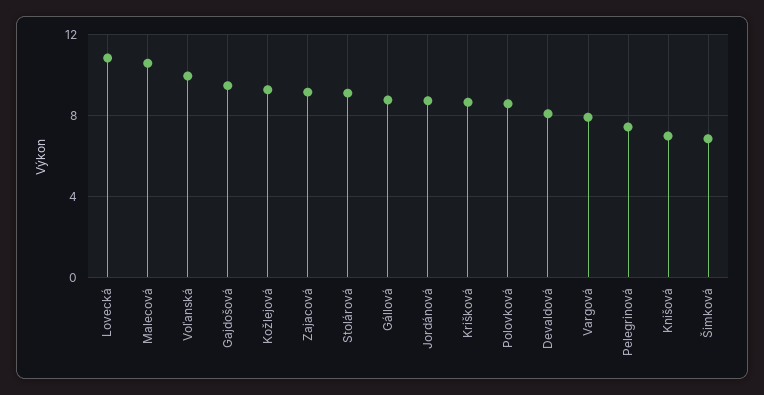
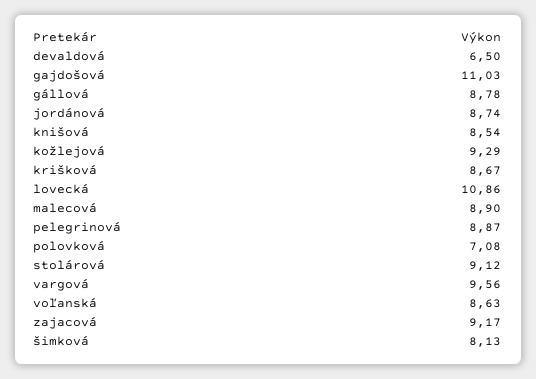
  {
    "Lovecká": 10.86,
-   "Malecová": 10.5,
+   "Malecová": 8.9,
-   "Voľanská": 10,
+   "Voľanská": 8.63,
-   "Gajdošová": 9.5,
+   "Gajdošová": 11.03,
    "Kožlejová": 9.29,
    "Zajacová": 9.17,
    "Stolárová": 9.12,
    "Gállová": 8.78,
    "Jordánová": 8.74,
    "Krišková": 8.67,
-   "Polovková": 8.5,
+   "Polovková": 7.08,
-   "Devaldová": 8,
+   "Devaldová": 6.5,
-   "Vargová": 8,
+   "Vargová": 9.56,
-   "Pelegrinová": 7.5,
+   "Pelegrinová": 8.87,
-   "Knišová": 7,
+   "Knišová": 8.54,
-   "Šimková": 7
+   "Šimková": 8.13
  }

